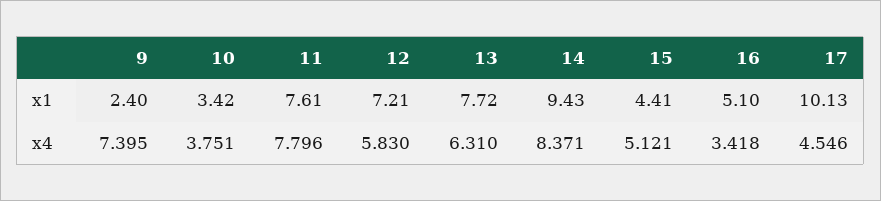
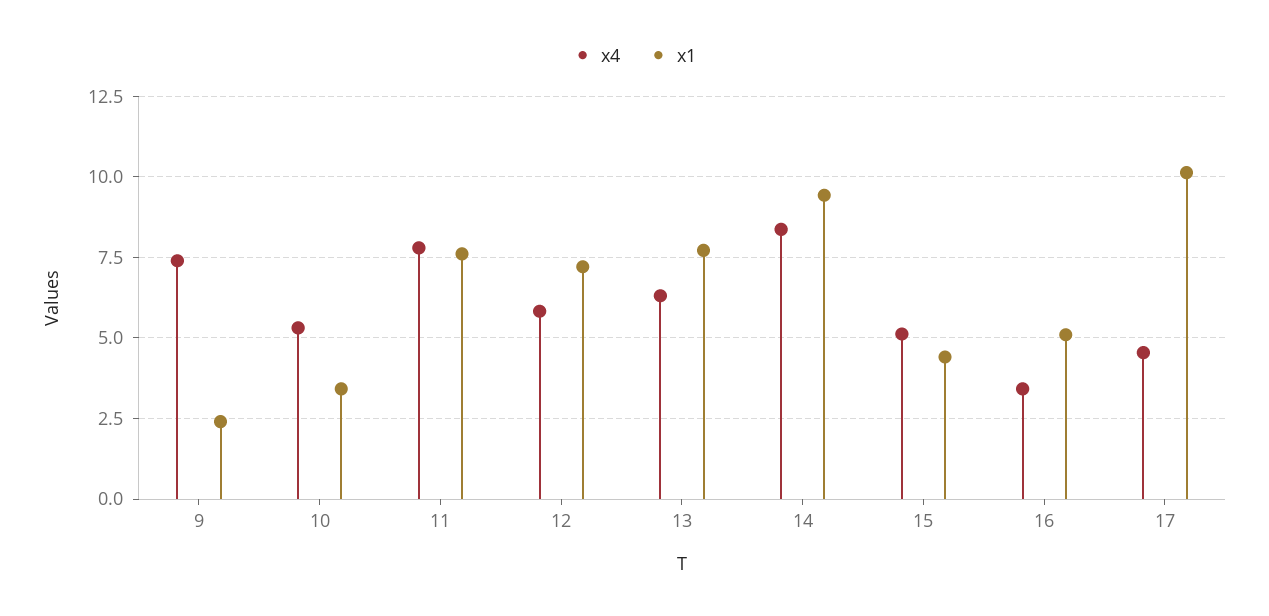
  {
    "x1": {
      "9": 2.4,
      "10": 3.42,
      "11": 7.61,
      "12": 7.21,
      "13": 7.72,
      "14": 9.43,
      "15": 4.41,
      "16": 5.1,
      "17": 10.13
    },
    "x4": {
      "9": 7.395,
-     "10": 3.751,
+     "10": 5.25,
      "11": 7.796,
      "12": 5.83,
      "13": 6.31,
      "14": 8.371,
      "15": 5.121,
      "16": 3.418,
      "17": 4.546
    }
  }

